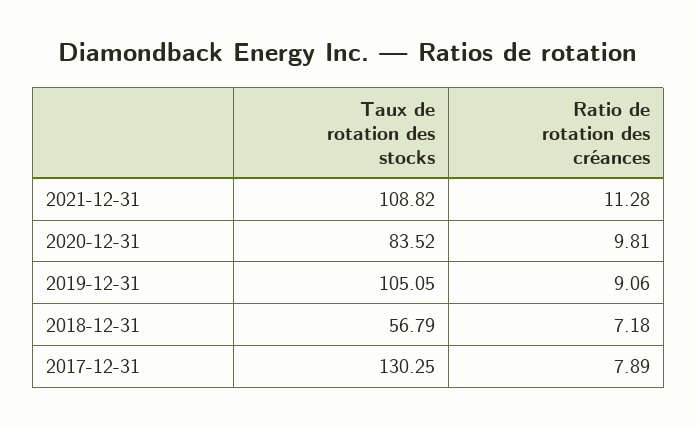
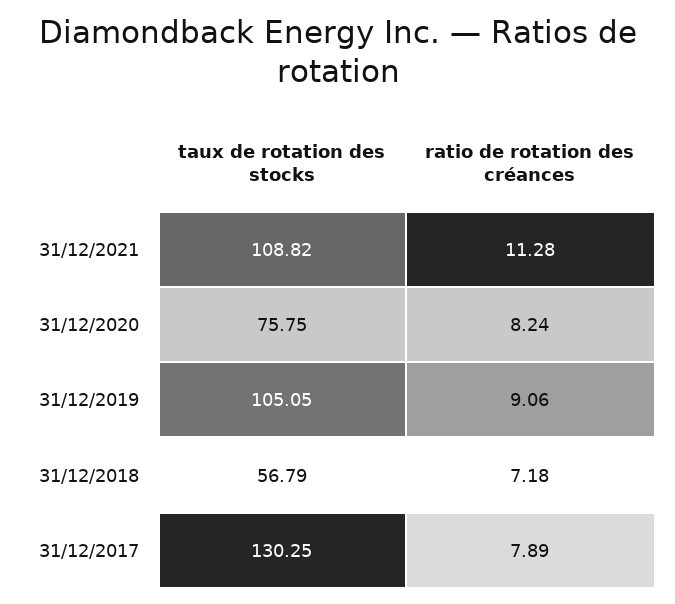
  {
    "Taux de rotation des stocks": {
      "2021-12-31": 108.82,
-     "2020-12-31": 83.52,
+     "2020-12-31": 75.75,
      "2019-12-31": 105.05,
      "2018-12-31": 56.79,
      "2017-12-31": 130.25
    },
    "Ratio de rotation des créances": {
      "2021-12-31": 11.28,
-     "2020-12-31": 9.81,
+     "2020-12-31": 8.24,
      "2019-12-31": 9.06,
      "2018-12-31": 7.18,
      "2017-12-31": 7.89
    }
  }

